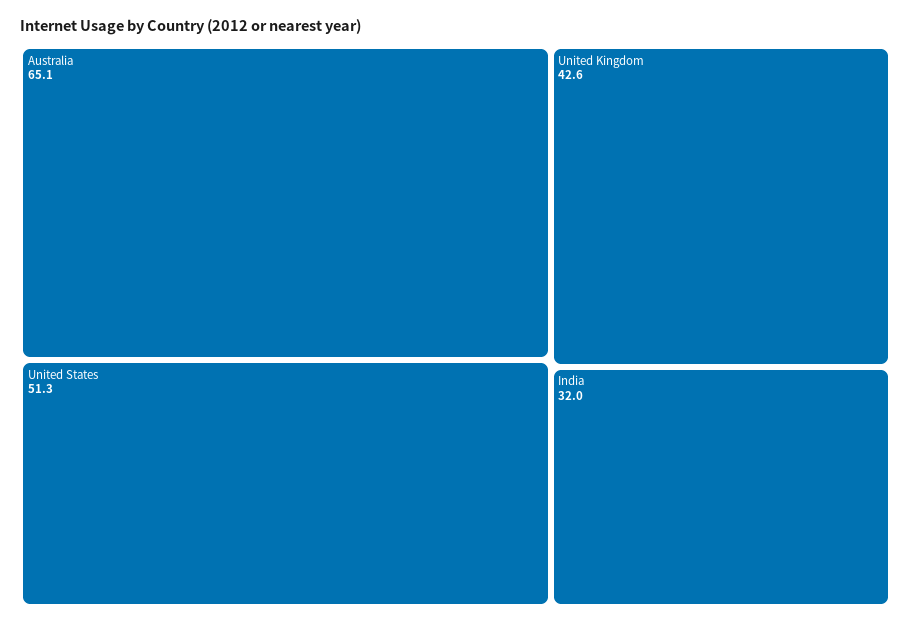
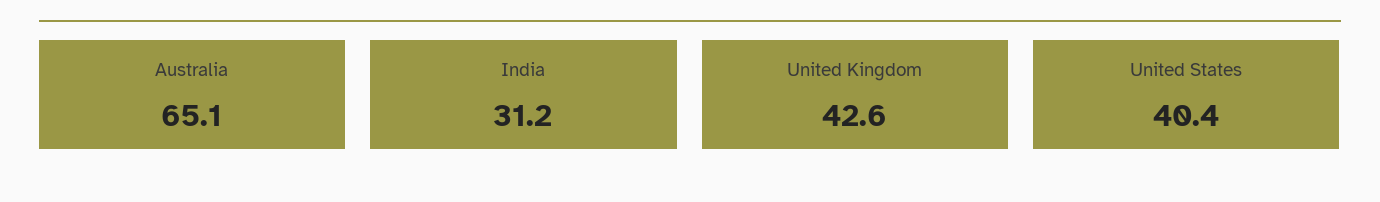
  {
    "Australia": 65.1,
-   "United States": 51.3,
+   "United States": 40.4,
    "United Kingdom": 42.6,
-   "India": 32
+   "India": 31.2
  }

